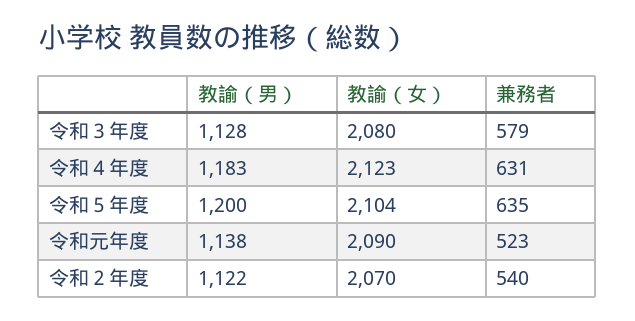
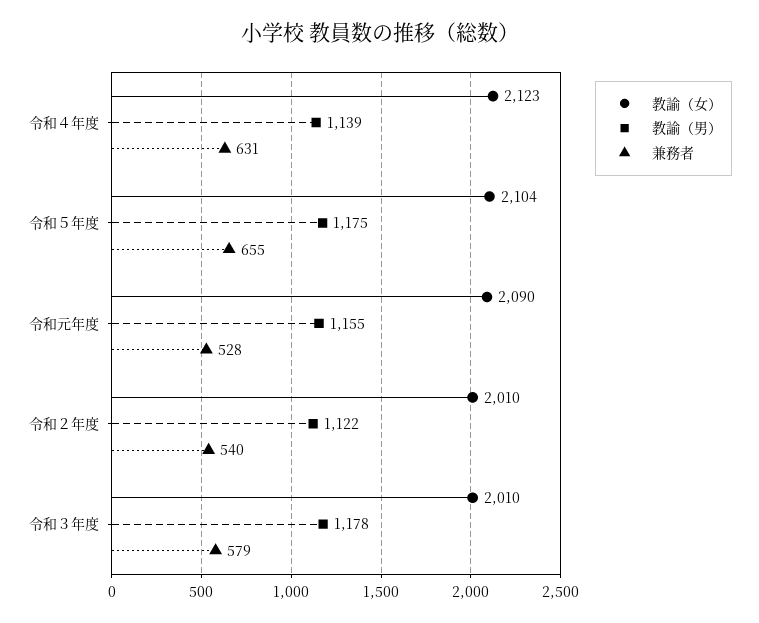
  {
    "教諭（男）": {
-     "令和３年度": 1128,
+     "令和３年度": 1178,
-     "令和４年度": 1183,
+     "令和４年度": 1139,
-     "令和５年度": 1200,
+     "令和５年度": 1175,
-     "令和元年度": 1138,
+     "令和元年度": 1155,
      "令和２年度": 1122
    },
    "教諭（女）": {
-     "令和３年度": 2080,
+     "令和３年度": 2010,
      "令和４年度": 2123,
      "令和５年度": 2104,
      "令和元年度": 2090,
-     "令和２年度": 2070
+     "令和２年度": 2010
    },
    "兼務者": {
      "令和３年度": 579,
      "令和４年度": 631,
-     "令和５年度": 635,
+     "令和５年度": 655,
-     "令和元年度": 523,
+     "令和元年度": 528,
      "令和２年度": 540
    }
  }

